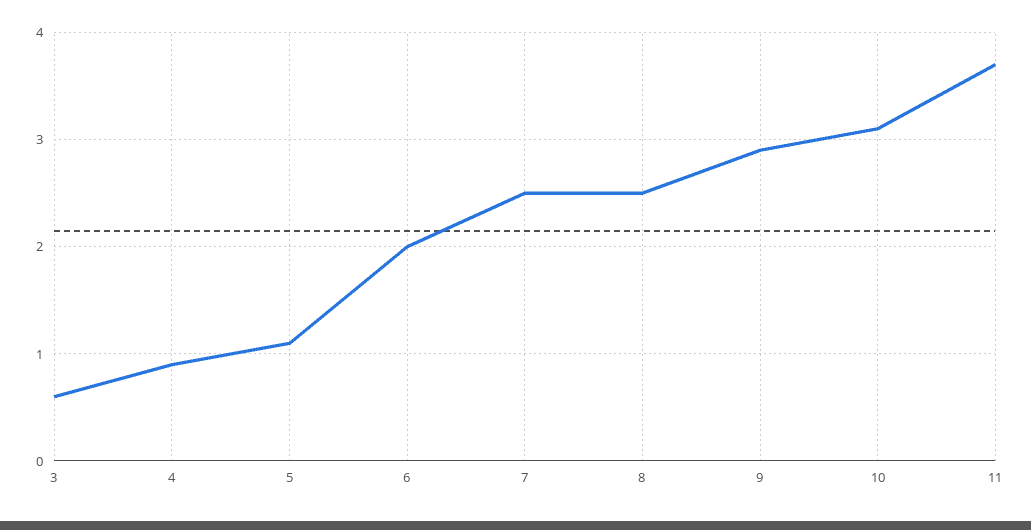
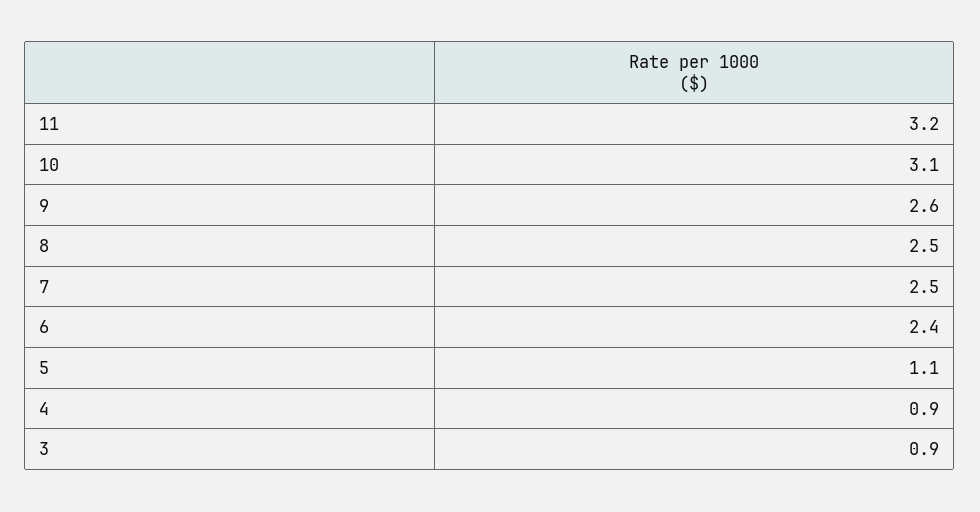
  {
-   "3": 0.6,
+   "3": 0.9,
    "4": 0.9,
    "5": 1.1,
-   "6": 2,
+   "6": 2.4,
    "7": 2.5,
    "8": 2.5,
-   "9": 2.9,
+   "9": 2.6,
    "10": 3.1,
-   "11": 3.7
+   "11": 3.2
  }

